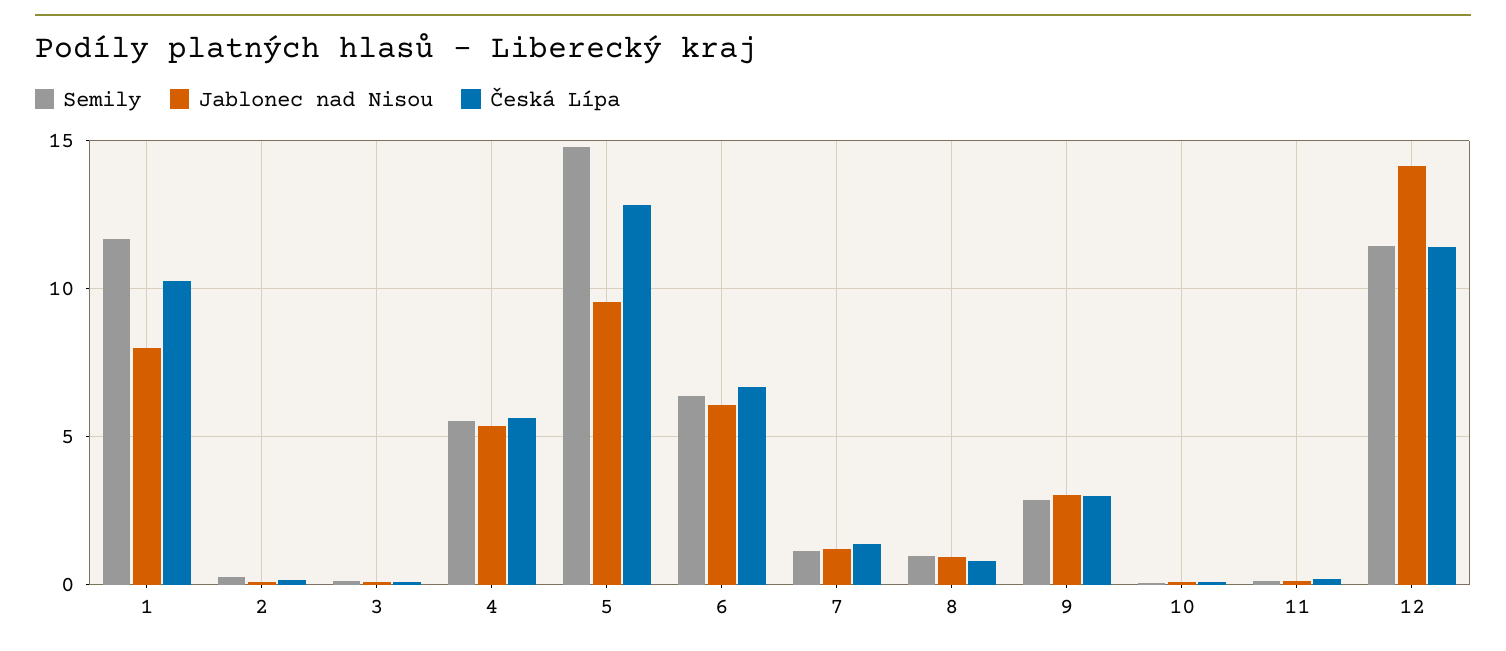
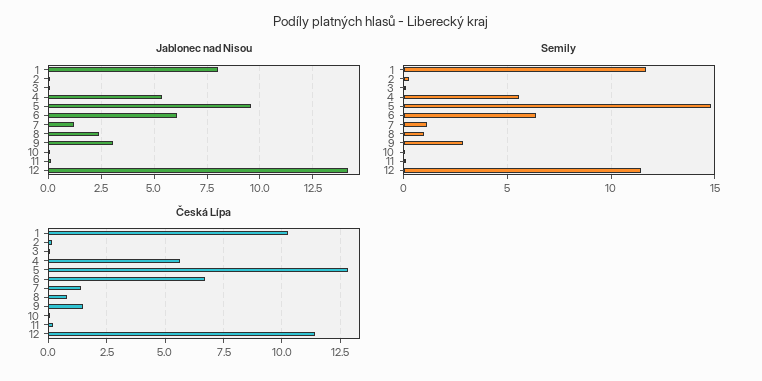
  {
    "Semily": {
      "1": 11.5,
      "2": 0.5,
      "3": 0,
      "4": 5.5,
      "5": 15,
      "6": 6.5,
      "7": 1,
      "8": 1,
      "9": 3,
      "10": 0,
      "11": 0,
      "12": 11.5
    },
    "Jablonec nad Nisou": {
      "1": 8,
      "2": 0,
      "3": 0,
      "4": 5.5,
      "5": 9.5,
      "6": 6,
      "7": 1,
-     "8": 1,
+     "8": 2.5,
      "9": 3,
      "10": 0,
      "11": 0,
      "12": 14
    },
    "Česká Lípa": {
      "1": 10.5,
      "2": 0,
      "3": 0,
      "4": 5.5,
      "5": 13,
      "6": 6.5,
      "7": 1.5,
      "8": 1,
-     "9": 3,
+     "9": 1.5,
      "10": 0,
      "11": 0,
      "12": 11.5
    }
  }

